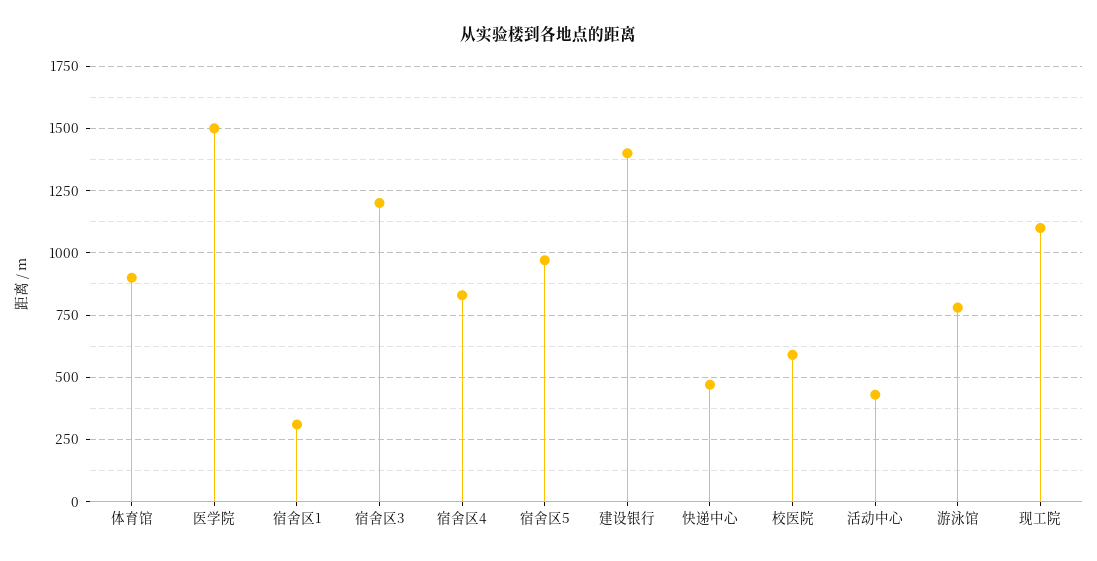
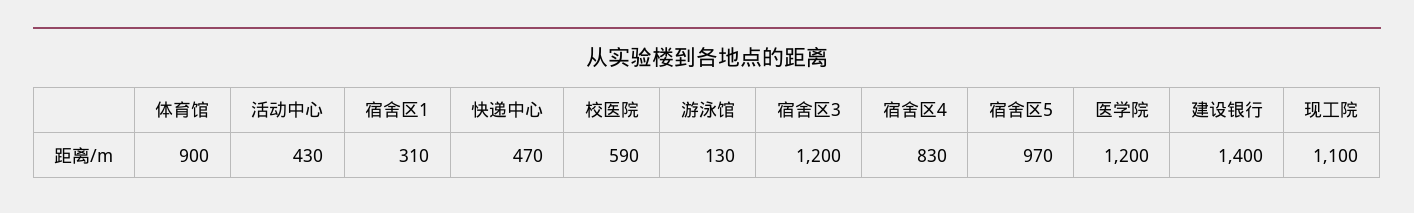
  {
    "体育馆": 900,
-   "医学院": 1500,
+   "医学院": 1200,
    "宿舍区1": 310,
    "宿舍区3": 1200,
    "宿舍区4": 830,
    "宿舍区5": 970,
    "建设银行": 1400,
    "快递中心": 470,
    "校医院": 590,
    "活动中心": 430,
-   "游泳馆": 775,
+   "游泳馆": 130,
    "现工院": 1100
  }

